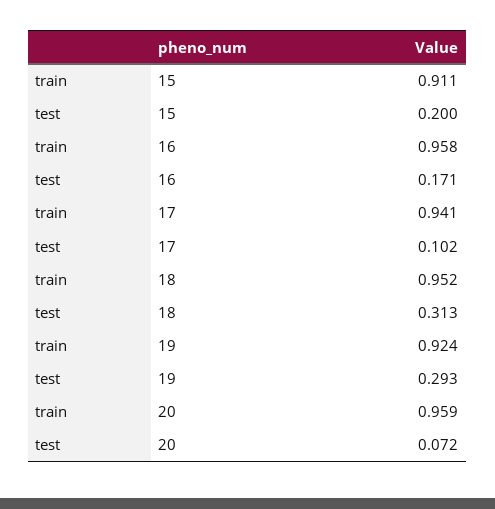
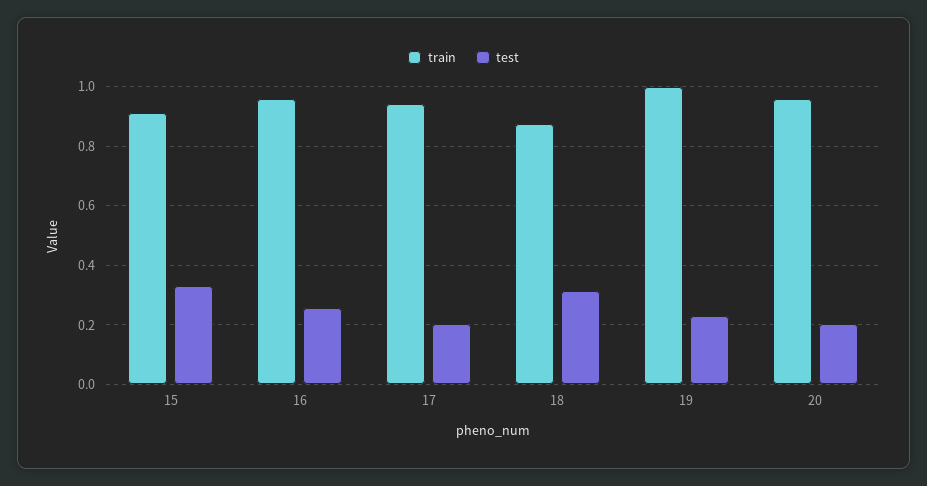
  {
    "train": {
      "15": 0.911,
      "16": 0.958,
      "17": 0.941,
-     "18": 0.952,
+     "18": 0.875,
-     "19": 0.924,
+     "19": 1,
      "20": 0.959
    },
    "test": {
-     "15": 0.2,
+     "15": 0.325,
-     "16": 0.171,
+     "16": 0.25,
-     "17": 0.102,
+     "17": 0.2,
      "18": 0.313,
-     "19": 0.293,
+     "19": 0.225,
-     "20": 0.072
+     "20": 0.2
    }
  }

